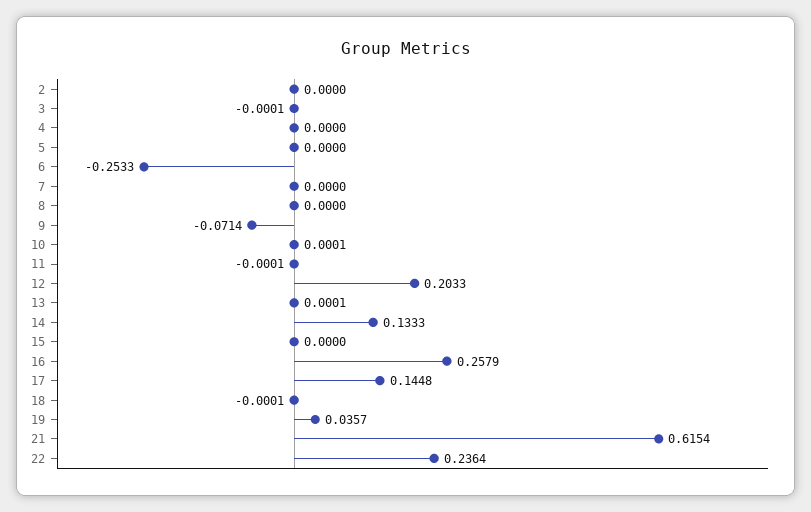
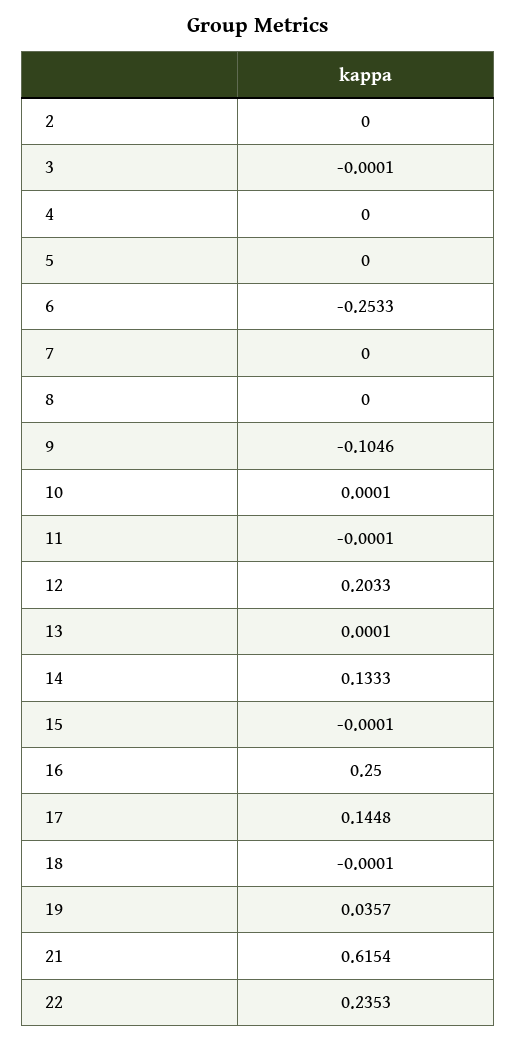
  {
    "2": 0,
    "3": -0.0001,
    "4": 0,
    "5": 0,
    "6": -0.2533,
    "7": 0,
    "8": 0,
-   "9": -0.0714,
+   "9": -0.1046,
    "10": 0.0001,
    "11": -0.0001,
    "12": 0.2033,
    "13": 0.0001,
    "14": 0.1333,
-   "15": 0,
+   "15": -0.0001,
-   "16": 0.2579,
+   "16": 0.25,
    "17": 0.1448,
    "18": -0.0001,
    "19": 0.0357,
    "21": 0.6154,
-   "22": 0.2364
+   "22": 0.2353
  }

